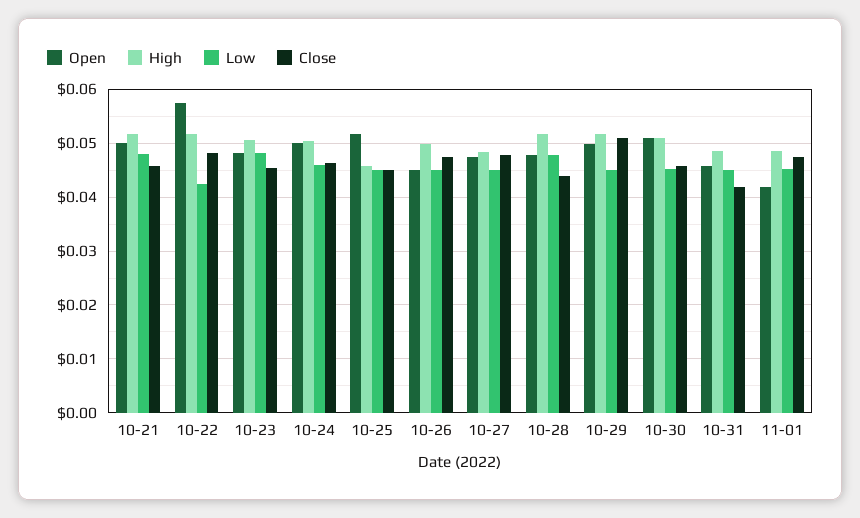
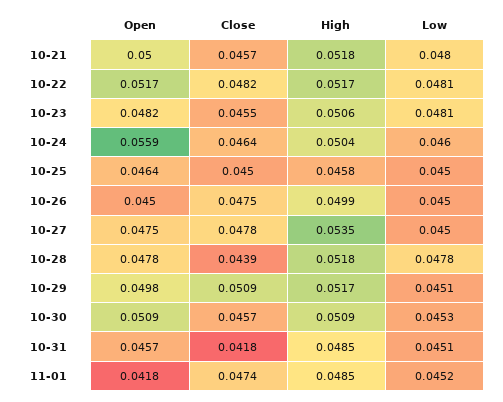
  {
    "Open": {
      "10-21": 0.05,
-     "10-22": 0.058,
+     "10-22": 0.0517,
      "10-23": 0.0482,
-     "10-24": 0.05,
+     "10-24": 0.0559,
-     "10-25": 0.052,
+     "10-25": 0.0464,
      "10-26": 0.045,
      "10-27": 0.0475,
      "10-28": 0.0478,
      "10-29": 0.0498,
      "10-30": 0.0509,
      "10-31": 0.0457,
      "11-01": 0.0418
    },
    "High": {
      "10-21": 0.0518,
      "10-22": 0.0517,
      "10-23": 0.0506,
      "10-24": 0.0504,
      "10-25": 0.0458,
      "10-26": 0.0499,
-     "10-27": 0.048,
+     "10-27": 0.0535,
      "10-28": 0.0518,
      "10-29": 0.0517,
      "10-30": 0.0509,
      "10-31": 0.0485,
      "11-01": 0.0485
    },
    "Low": {
      "10-21": 0.048,
-     "10-22": 0.042,
+     "10-22": 0.0481,
      "10-23": 0.0481,
      "10-24": 0.046,
      "10-25": 0.045,
      "10-26": 0.045,
      "10-27": 0.045,
      "10-28": 0.0478,
      "10-29": 0.0451,
      "10-30": 0.0453,
      "10-31": 0.0451,
      "11-01": 0.0452
    },
    "Close": {
      "10-21": 0.0457,
      "10-22": 0.0482,
      "10-23": 0.0455,
      "10-24": 0.0464,
      "10-25": 0.045,
      "10-26": 0.0475,
      "10-27": 0.0478,
      "10-28": 0.0439,
      "10-29": 0.0509,
      "10-30": 0.0457,
      "10-31": 0.0418,
      "11-01": 0.0474
    }
  }

